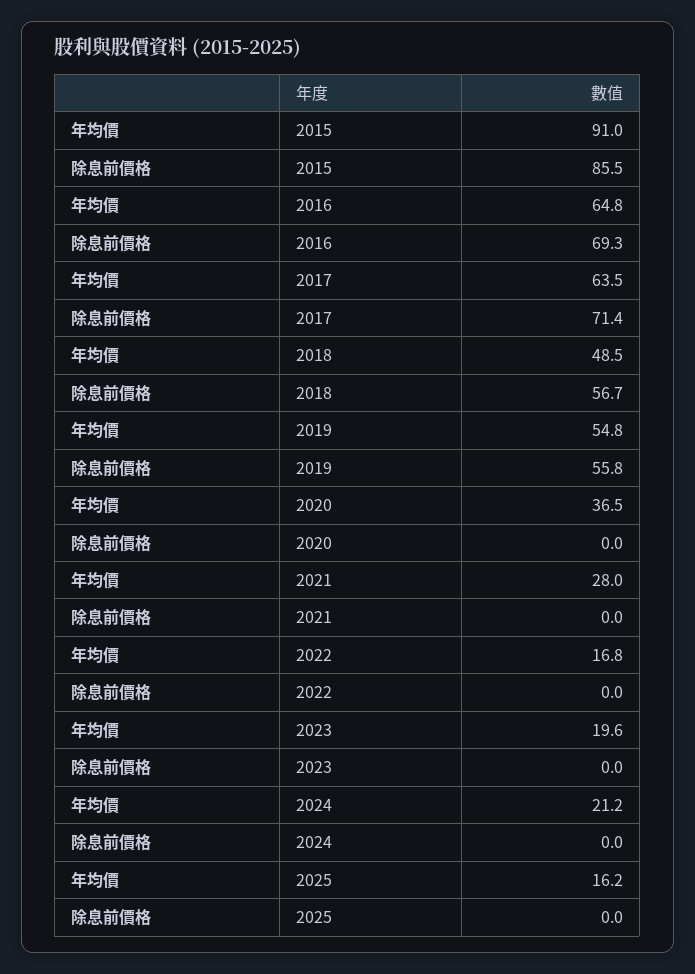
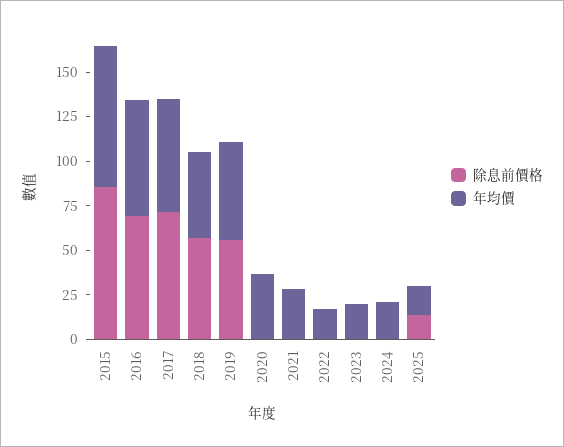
  {
    "年均價": {
-     "2015": 91,
+     "2015": 80,
      "2016": 64.8,
      "2017": 63.5,
      "2018": 48.5,
      "2019": 54.8,
      "2020": 36.5,
      "2021": 28,
      "2022": 16.8,
      "2023": 19.6,
      "2024": 21.2,
      "2025": 16.2
    },
    "除息前價格": {
      "2015": 85.5,
      "2016": 69.3,
      "2017": 71.4,
      "2018": 56.7,
      "2019": 55.8,
      "2020": 0,
      "2021": 0,
      "2022": 0,
      "2023": 0,
      "2024": 0,
-     "2025": 0
+     "2025": 15
    }
  }

